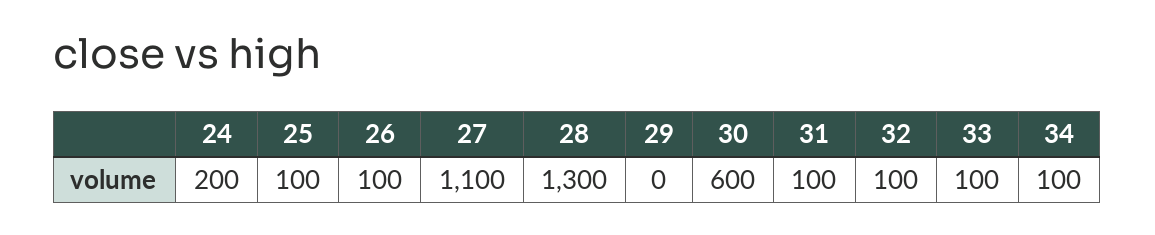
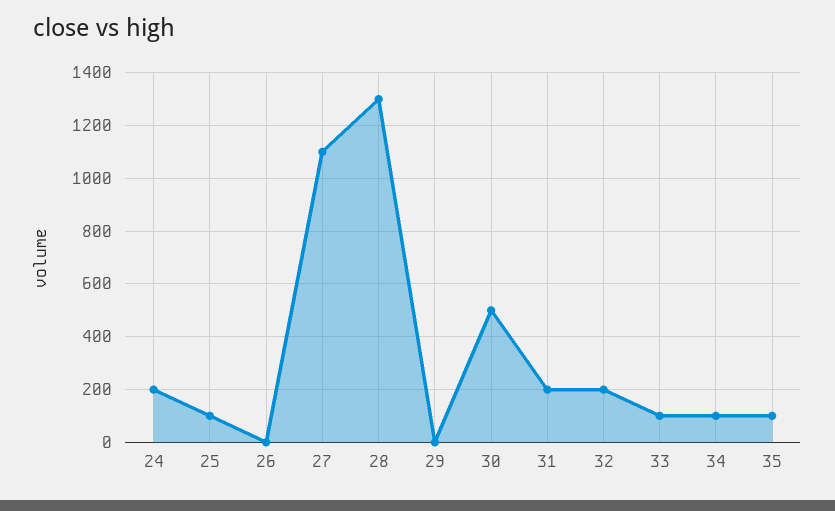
  {
    "24": 200,
    "25": 100,
-   "26": 100,
+   "26": 0,
    "27": 1100,
    "28": 1300,
    "29": 0,
-   "30": 600,
+   "30": 500,
-   "31": 100,
+   "31": 200,
-   "32": 100,
+   "32": 200,
    "33": 100,
-   "34": 100
+   "34": 100,
+   "35": 100
  }

